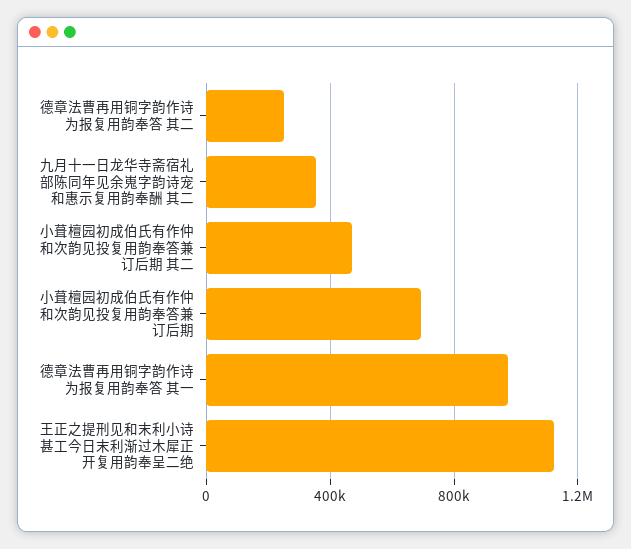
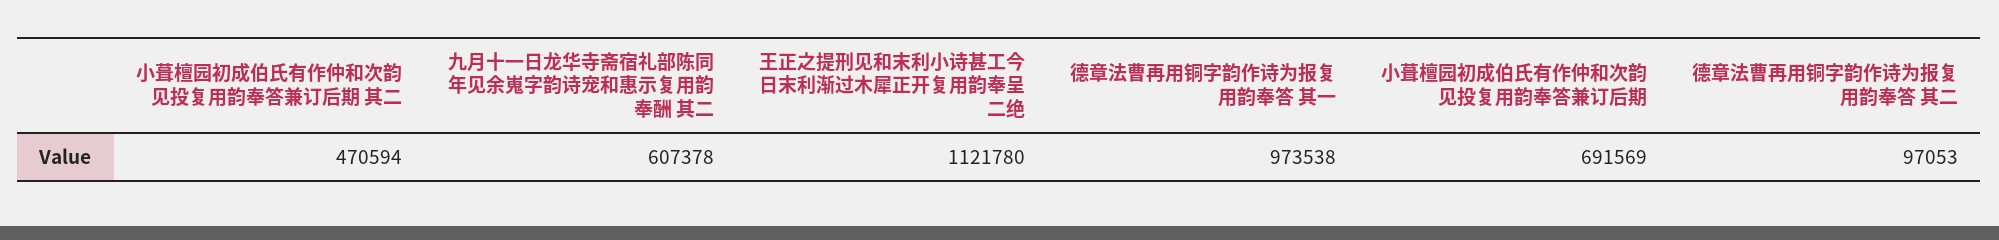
  {
-   "德章法曹再用铜字韵作诗为报复用韵奉答 其二": 250000,
+   "德章法曹再用铜字韵作诗为报复用韵奉答 其二": 97053,
-   "九月十一日龙华寺斋宿礼部陈同年见余嵬字韵诗宠和惠示复用韵奉酬 其二": 350000,
+   "九月十一日龙华寺斋宿礼部陈同年见余嵬字韵诗宠和惠示复用韵奉酬 其二": 607378,
    "小葺檀园初成伯氏有作仲和次韵见投复用韵奉答兼订后期 其二": 470594,
    "小葺檀园初成伯氏有作仲和次韵见投复用韵奉答兼订后期": 691569,
    "德章法曹再用铜字韵作诗为报复用韵奉答 其一": 973538,
    "王正之提刑见和末利小诗甚工今日末利渐过木犀正开复用韵奉呈二绝": 1121780
  }

